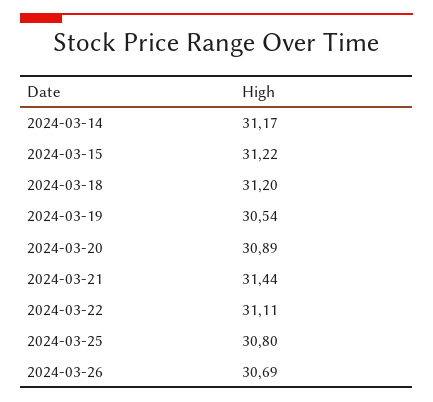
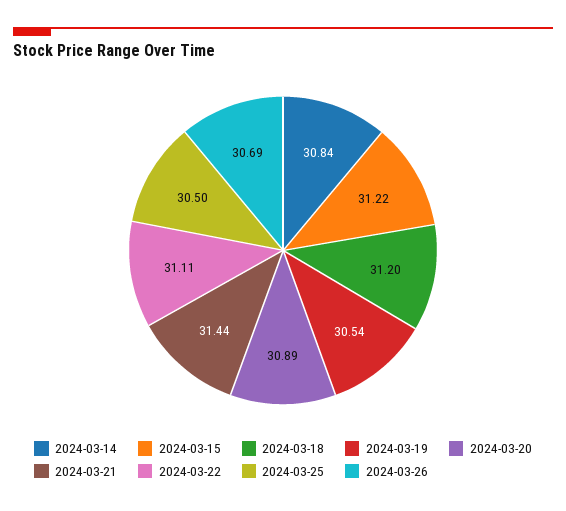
  {
-   "2024-03-14": 31.17,
+   "2024-03-14": 30.84,
    "2024-03-15": 31.22,
    "2024-03-18": 31.2,
    "2024-03-19": 30.54,
    "2024-03-20": 30.89,
    "2024-03-21": 31.44,
    "2024-03-22": 31.11,
-   "2024-03-25": 30.8,
+   "2024-03-25": 30.5,
    "2024-03-26": 30.69
  }

